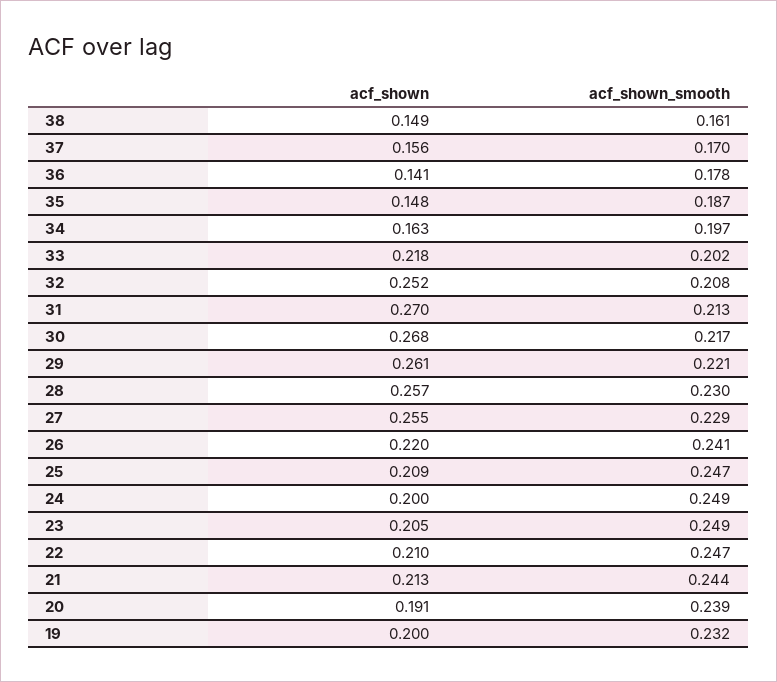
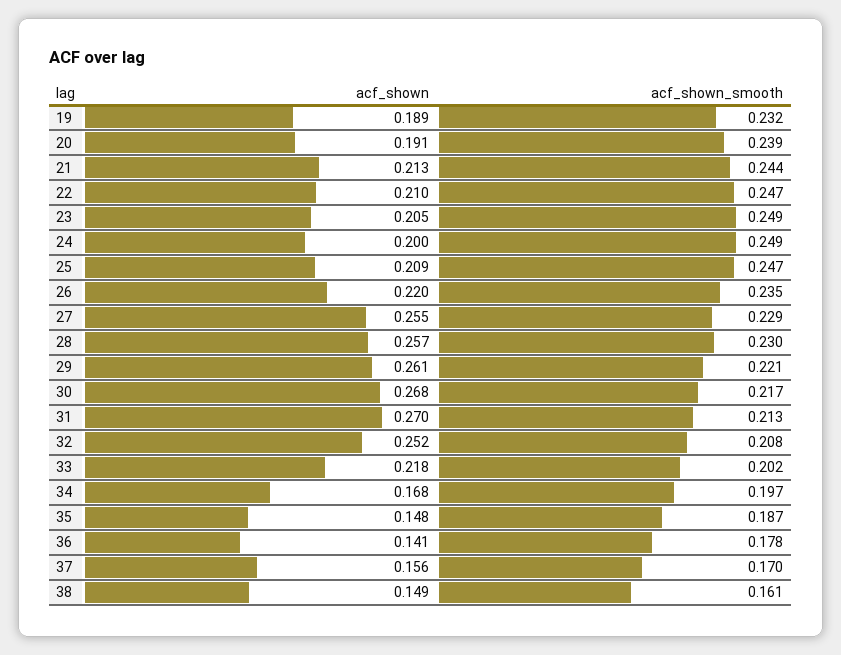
  {
    "acf_shown": {
      "38": 0.149,
      "37": 0.156,
      "36": 0.141,
      "35": 0.148,
-     "34": 0.163,
+     "34": 0.168,
      "33": 0.218,
      "32": 0.252,
      "31": 0.27,
      "30": 0.268,
      "29": 0.261,
      "28": 0.257,
      "27": 0.255,
      "26": 0.22,
      "25": 0.209,
      "24": 0.2,
      "23": 0.205,
      "22": 0.21,
      "21": 0.213,
      "20": 0.191,
-     "19": 0.2
+     "19": 0.189
    },
    "acf_shown_smooth": {
      "38": 0.161,
      "37": 0.17,
      "36": 0.178,
      "35": 0.187,
      "34": 0.197,
      "33": 0.202,
      "32": 0.208,
      "31": 0.213,
      "30": 0.217,
      "29": 0.221,
      "28": 0.23,
      "27": 0.229,
-     "26": 0.241,
+     "26": 0.235,
      "25": 0.247,
      "24": 0.249,
      "23": 0.249,
      "22": 0.247,
      "21": 0.244,
      "20": 0.239,
      "19": 0.232
    }
  }

